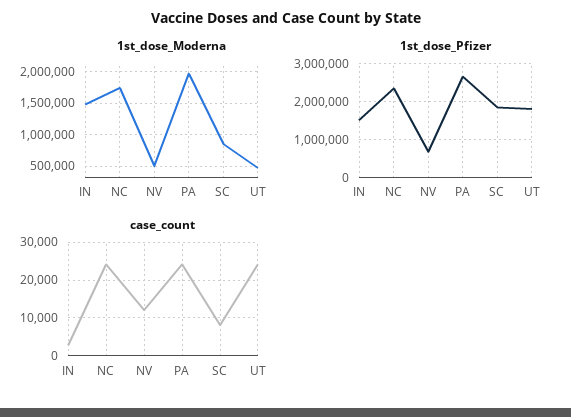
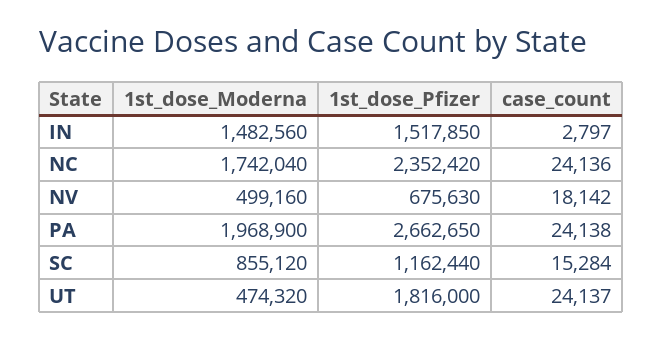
  {
    "1st_dose_Moderna": {
      "IN": 1482560,
      "NC": 1742040,
      "NV": 499160,
      "PA": 1968900,
      "SC": 855120,
      "UT": 474320
    },
    "1st_dose_Pfizer": {
      "IN": 1517850,
      "NC": 2352420,
      "NV": 675630,
      "PA": 2662650,
-     "SC": 1800000,
+     "SC": 1162440,
      "UT": 1816000
    },
    "case_count": {
      "IN": 2797,
      "NC": 24136,
-     "NV": 12000,
+     "NV": 18142,
      "PA": 24138,
-     "SC": 8000,
+     "SC": 15284,
      "UT": 24137
    }
  }

